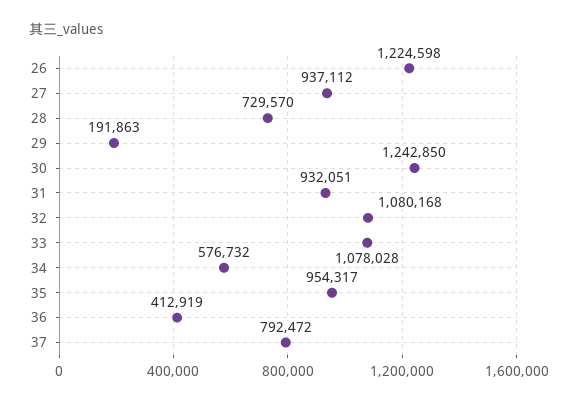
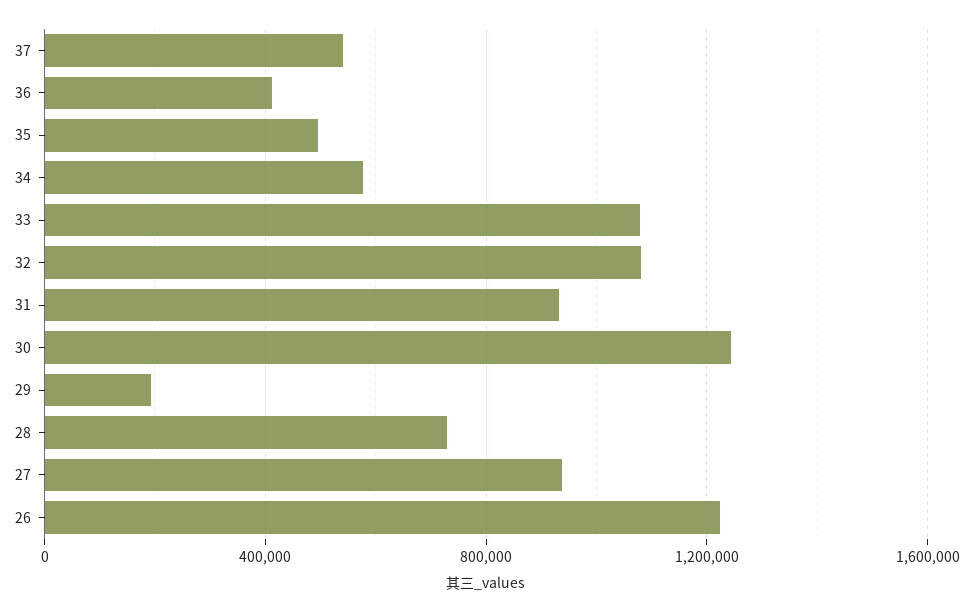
  {
    "26": 1224598,
    "27": 937112,
    "28": 729570,
    "29": 191863,
    "30": 1242850,
    "31": 932051,
    "32": 1080168,
    "33": 1078028,
    "34": 576732,
-   "35": 954317,
+   "35": 500000,
    "36": 412919,
-   "37": 792472
+   "37": 550000
  }

